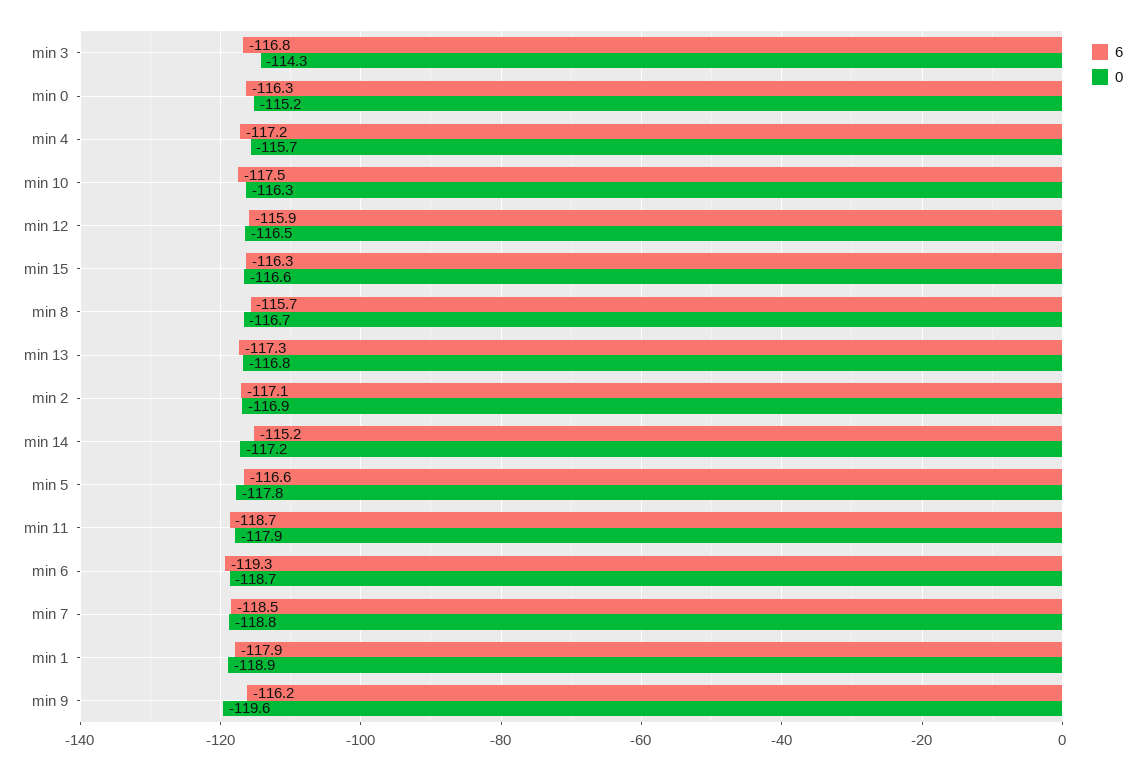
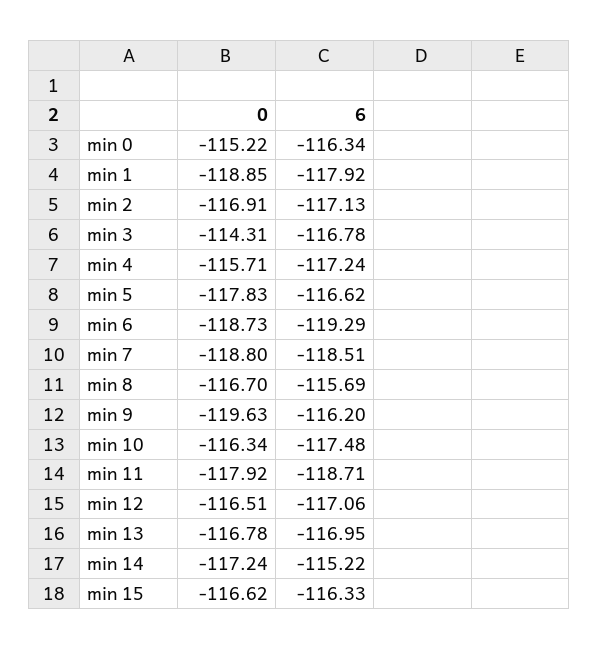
  {
    "6": {
      "min 3": -116.78,
      "min 0": -116.34,
      "min 4": -117.24,
      "min 10": -117.48,
-     "min 12": -115.9,
+     "min 12": -117.06,
      "min 15": -116.33,
      "min 8": -115.69,
-     "min 13": -117.3,
+     "min 13": -116.95,
      "min 2": -117.13,
      "min 14": -115.22,
      "min 5": -116.62,
      "min 11": -118.71,
      "min 6": -119.29,
      "min 7": -118.51,
      "min 1": -117.92,
      "min 9": -116.2
    },
    "0": {
      "min 3": -114.31,
      "min 0": -115.22,
      "min 4": -115.71,
      "min 10": -116.34,
      "min 12": -116.51,
      "min 15": -116.62,
      "min 8": -116.7,
      "min 13": -116.78,
      "min 2": -116.91,
      "min 14": -117.24,
      "min 5": -117.83,
      "min 11": -117.92,
      "min 6": -118.73,
      "min 7": -118.8,
      "min 1": -118.85,
      "min 9": -119.63
    }
  }

